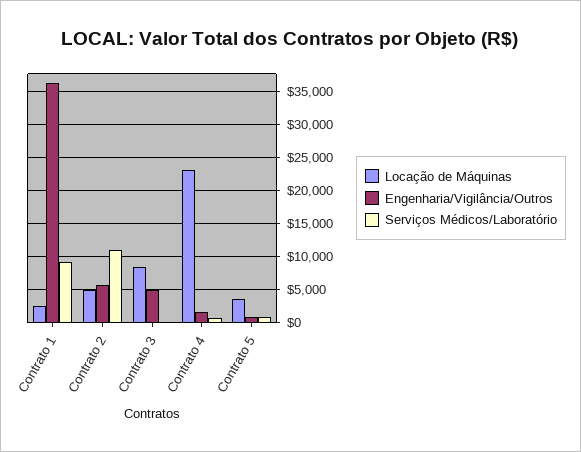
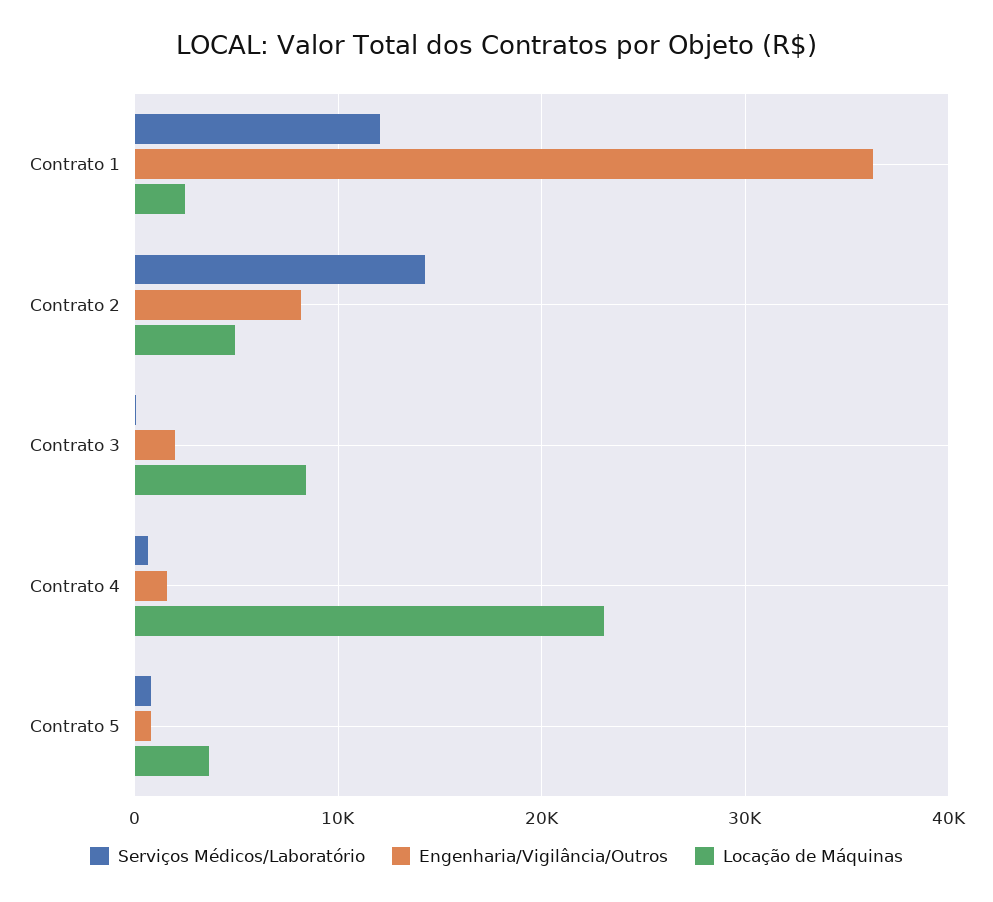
  {
    "Locação de Máquinas": {
      "Contrato 1": 2000,
      "Contrato 2": 5000,
      "Contrato 3": 8000,
      "Contrato 4": 23000,
      "Contrato 5": 4000
    },
    "Engenharia/Vigilância/Outros": {
      "Contrato 1": 36000,
-     "Contrato 2": 6000,
+     "Contrato 2": 8000,
-     "Contrato 3": 5000,
+     "Contrato 3": 2000,
      "Contrato 4": 2000,
      "Contrato 5": 1000
    },
    "Serviços Médicos/Laboratório": {
-     "Contrato 1": 9000,
+     "Contrato 1": 12000,
-     "Contrato 2": 11000,
+     "Contrato 2": 14000,
      "Contrato 3": 0,
      "Contrato 4": 1000,
      "Contrato 5": 1000
    }
  }

